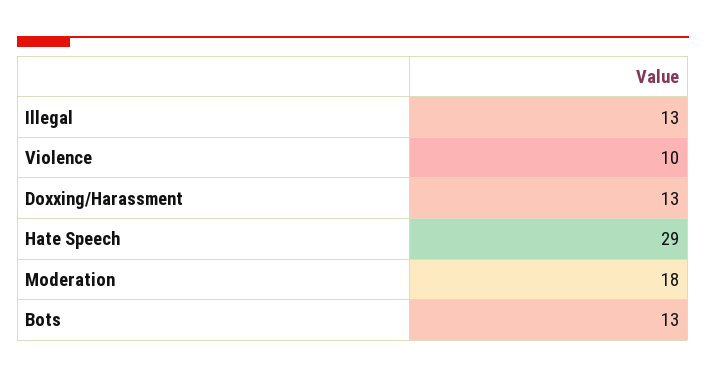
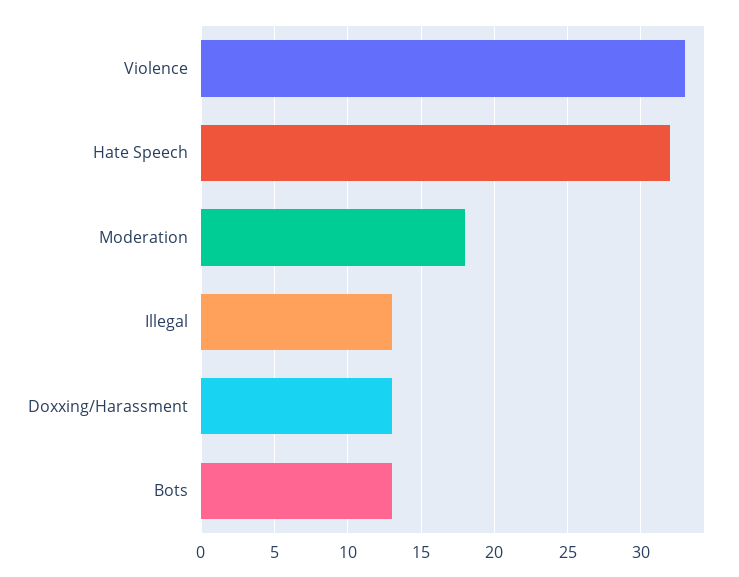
  {
    "Illegal": 13,
-   "Violence": 10,
+   "Violence": 33,
    "Doxxing/Harassment": 13,
-   "Hate Speech": 29,
+   "Hate Speech": 32,
    "Moderation": 18,
    "Bots": 13
  }

